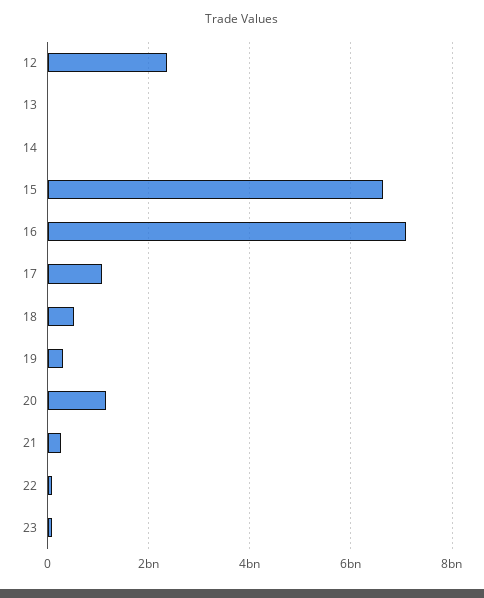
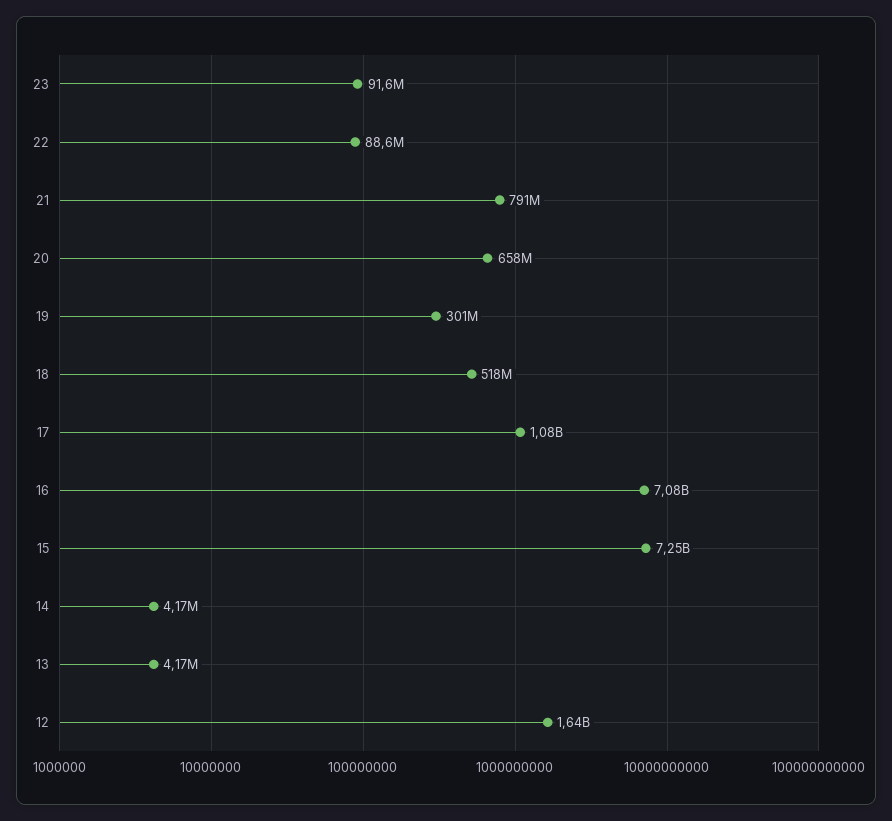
  {
-   "12": 2400000000,
+   "12": 1640000000,
    "13": 4170000,
    "14": 4170000,
-   "15": 6600000000,
+   "15": 7250000000,
    "16": 7080000000,
    "17": 1080000000,
    "18": 518000000,
    "19": 301000000,
-   "20": 1200000000,
+   "20": 658000000,
-   "21": 200000000,
+   "21": 791000000,
    "22": 88600000,
    "23": 91600000
  }

